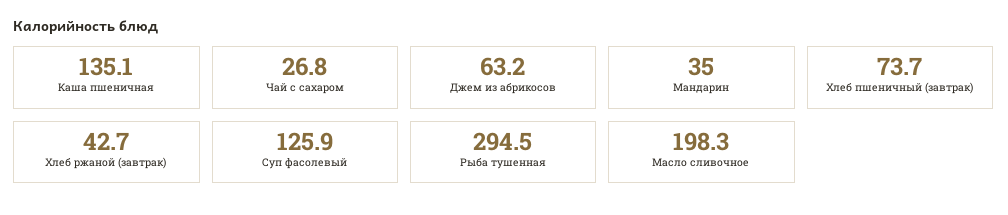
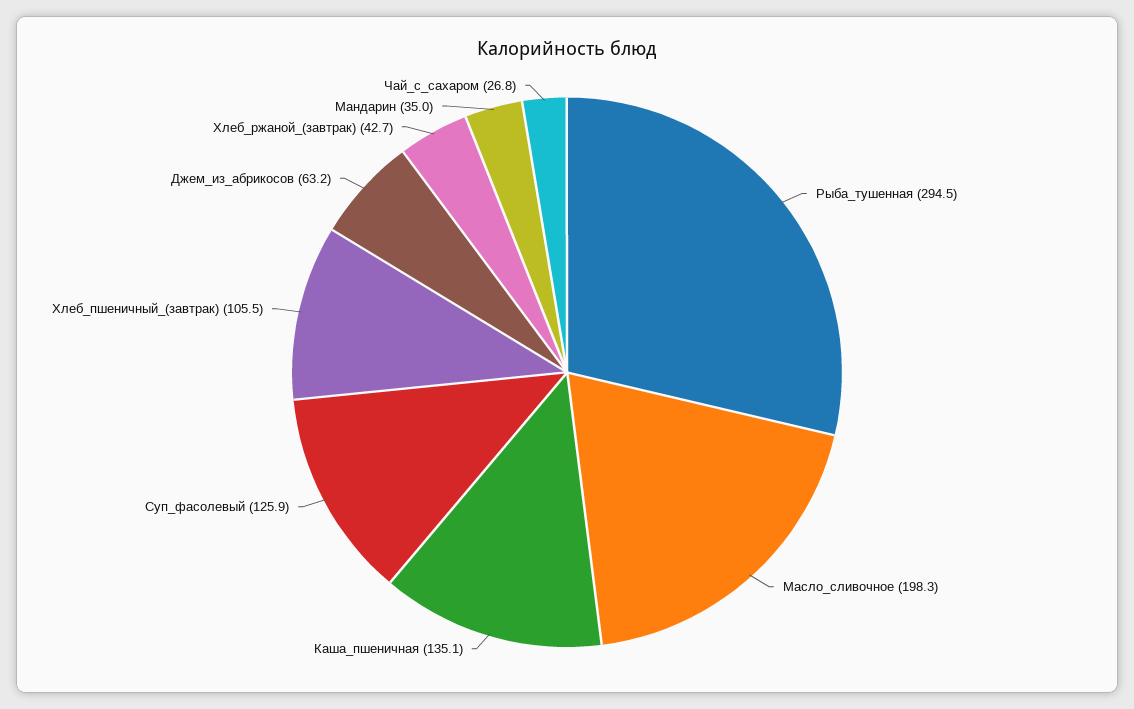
  {
    "Каша пшеничная": 135.1,
    "Чай с сахаром": 26.8,
    "Джем из абрикосов": 63.2,
    "Мандарин": 35,
-   "Хлеб пшеничный (завтрак)": 73.7,
+   "Хлеб пшеничный (завтрак)": 105.5,
    "Хлеб ржаной (завтрак)": 42.7,
    "Суп фасолевый": 125.9,
    "Рыба тушенная": 294.5,
    "Масло сливочное": 198.3
  }

